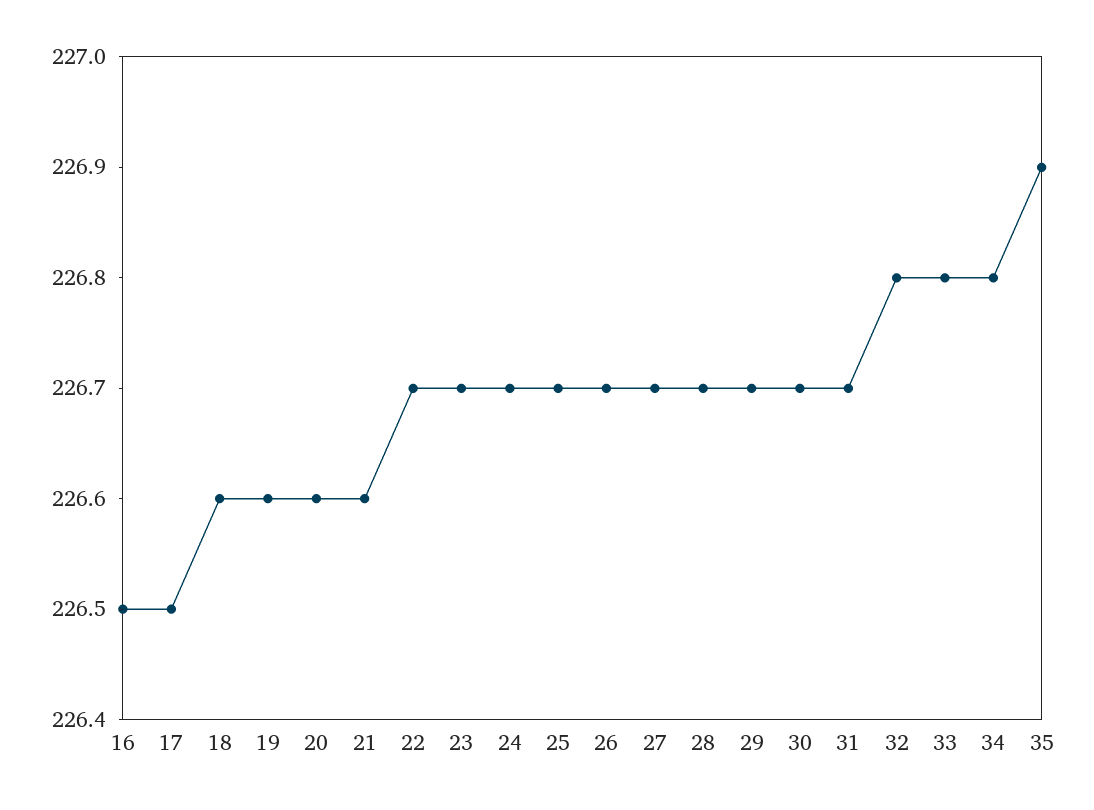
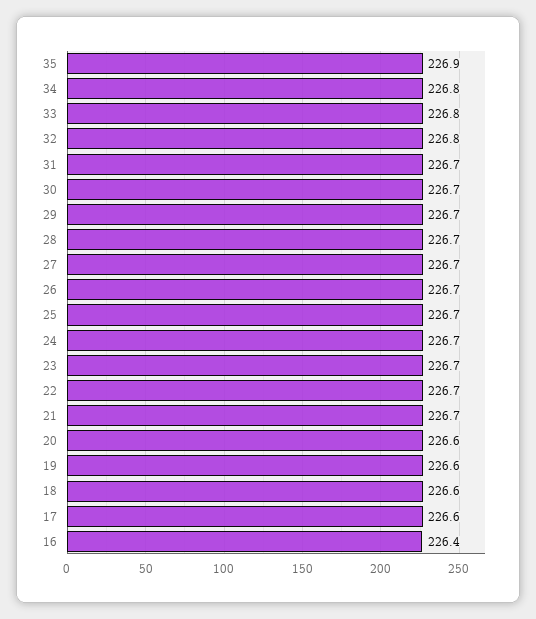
  {
-   "16": 226.5,
+   "16": 226.4,
-   "17": 226.5,
+   "17": 226.6,
    "18": 226.6,
    "19": 226.6,
    "20": 226.6,
-   "21": 226.6,
+   "21": 226.7,
    "22": 226.7,
    "23": 226.7,
    "24": 226.7,
    "25": 226.7,
    "26": 226.7,
    "27": 226.7,
    "28": 226.7,
    "29": 226.7,
    "30": 226.7,
    "31": 226.7,
    "32": 226.8,
    "33": 226.8,
    "34": 226.8,
    "35": 226.9
  }

